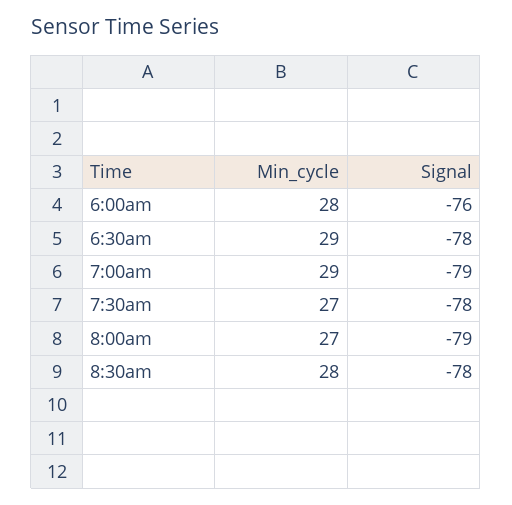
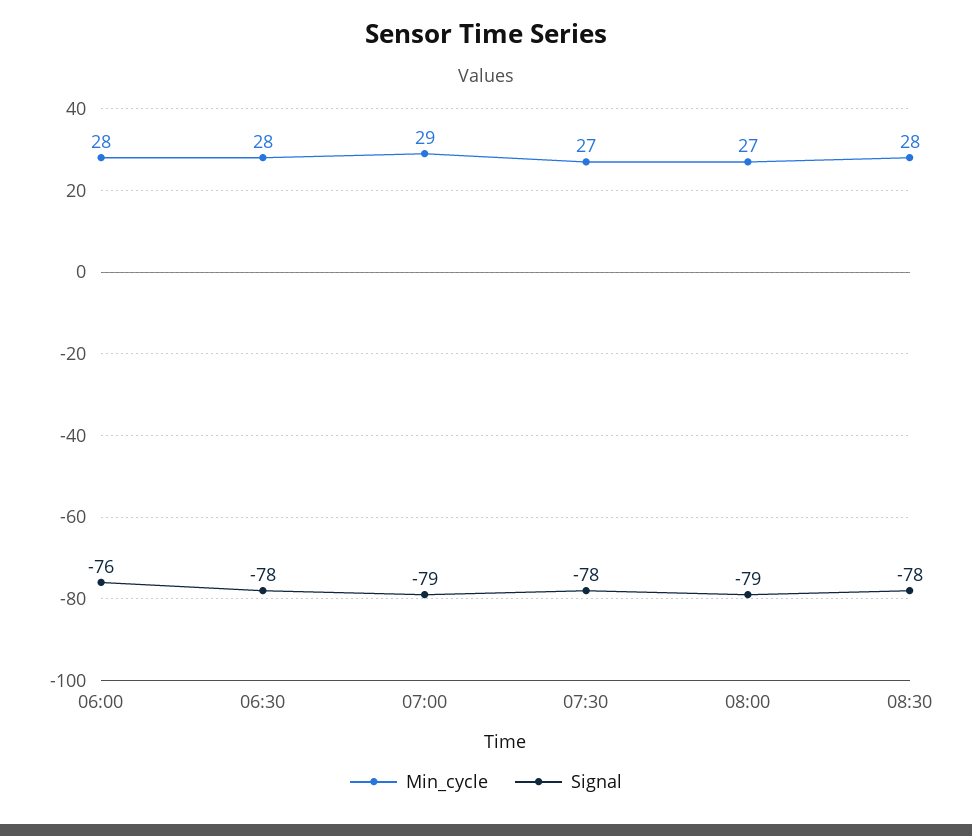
  {
    "Min_cycle": {
      "6:00am": 28,
-     "6:30am": 29,
+     "6:30am": 28,
      "7:00am": 29,
      "7:30am": 27,
      "8:00am": 27,
      "8:30am": 28
    },
    "Signal": {
      "6:00am": -76,
      "6:30am": -78,
      "7:00am": -79,
      "7:30am": -78,
      "8:00am": -79,
      "8:30am": -78
    }
  }

